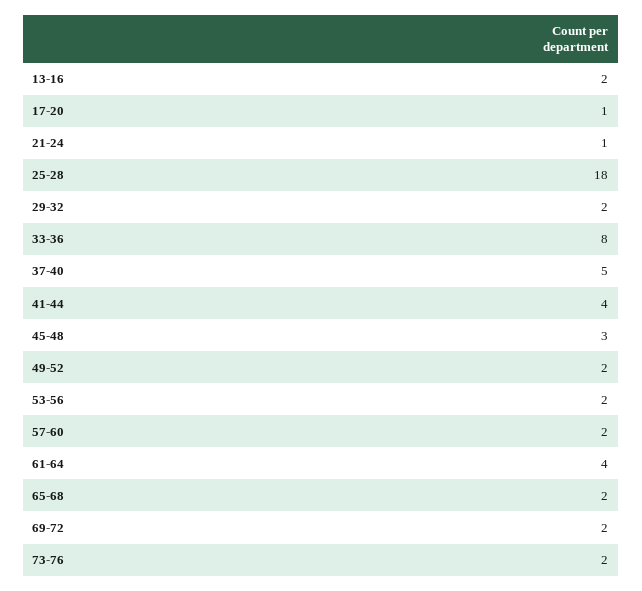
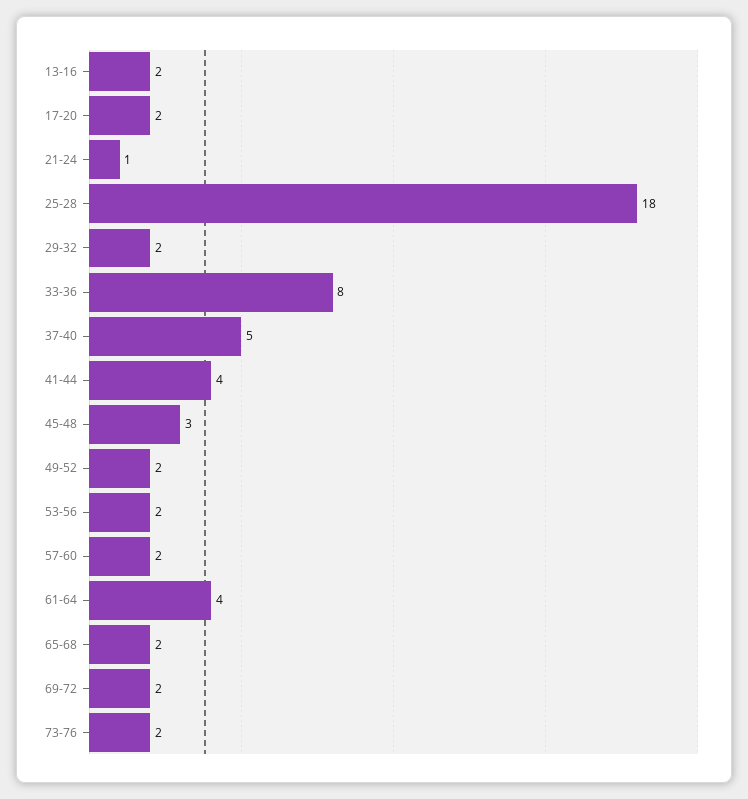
  {
    "13-16": 2,
-   "17-20": 1,
+   "17-20": 2,
    "21-24": 1,
    "25-28": 18,
    "29-32": 2,
    "33-36": 8,
    "37-40": 5,
    "41-44": 4,
    "45-48": 3,
    "49-52": 2,
    "53-56": 2,
    "57-60": 2,
    "61-64": 4,
    "65-68": 2,
    "69-72": 2,
    "73-76": 2
  }

